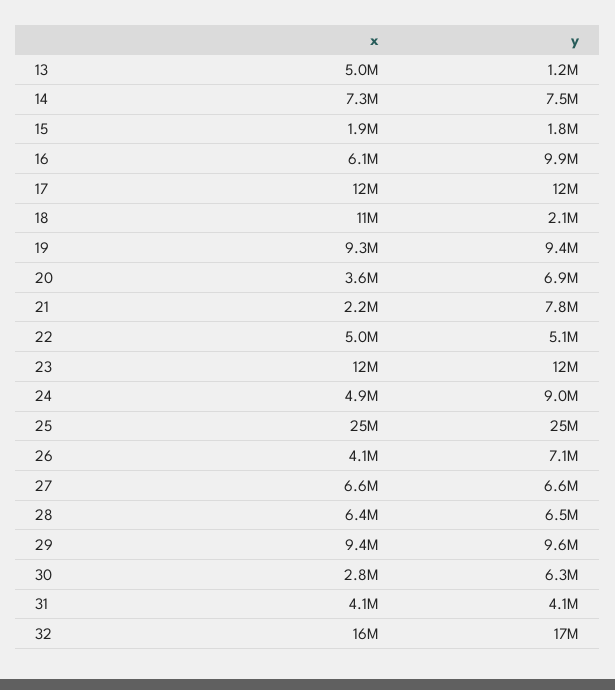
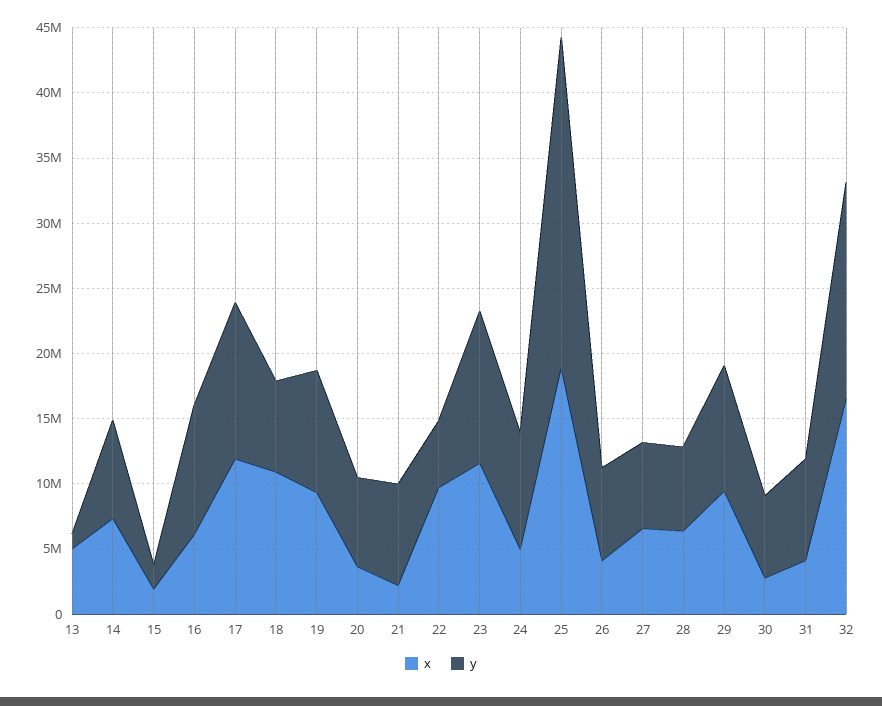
  {
    "x": {
      "13": 5000000,
      "14": 7300000,
      "15": 1900000,
      "16": 6100000,
      "17": 12000000,
      "18": 11000000,
      "19": 9300000,
      "20": 3600000,
      "21": 2200000,
-     "22": 5000000,
+     "22": 10000000,
      "23": 12000000,
      "24": 4900000,
-     "25": 25000000,
+     "25": 19000000,
      "26": 4100000,
      "27": 6600000,
      "28": 6400000,
      "29": 9400000,
      "30": 2800000,
      "31": 4100000,
      "32": 16000000
    },
    "y": {
      "13": 1200000,
      "14": 7500000,
      "15": 1800000,
      "16": 9900000,
      "17": 12000000,
-     "18": 2100000,
+     "18": 7000000,
      "19": 9400000,
      "20": 6900000,
      "21": 7800000,
      "22": 5100000,
      "23": 12000000,
      "24": 9000000,
      "25": 25000000,
      "26": 7100000,
      "27": 6600000,
      "28": 6500000,
      "29": 9600000,
      "30": 6300000,
-     "31": 4100000,
+     "31": 8000000,
      "32": 17000000
    }
  }

